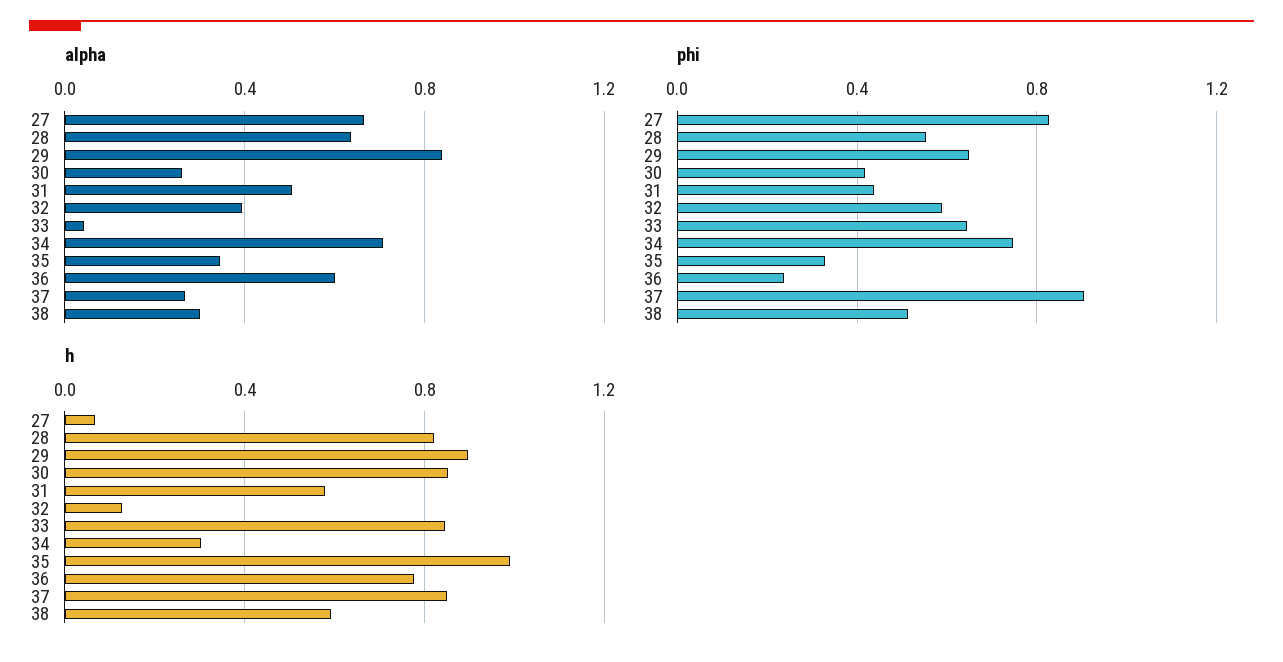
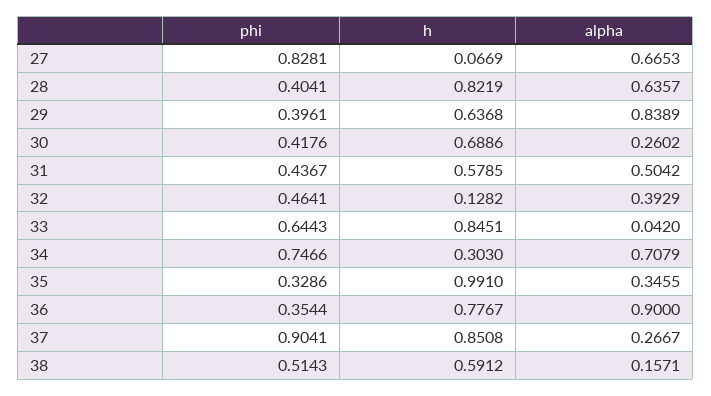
  {
    "alpha": {
      "27": 0.6653,
      "28": 0.6357,
      "29": 0.8389,
      "30": 0.2602,
      "31": 0.5042,
      "32": 0.3929,
      "33": 0.042,
      "34": 0.7079,
      "35": 0.3455,
-     "36": 0.6,
+     "36": 0.9,
      "37": 0.2667,
-     "38": 0.3
+     "38": 0.1571
    },
    "phi": {
      "27": 0.8281,
-     "28": 0.55,
+     "28": 0.4041,
-     "29": 0.65,
+     "29": 0.3961,
      "30": 0.4176,
      "31": 0.4367,
-     "32": 0.6,
+     "32": 0.4641,
      "33": 0.6443,
      "34": 0.7466,
      "35": 0.3286,
-     "36": 0.25,
+     "36": 0.3544,
      "37": 0.9041,
      "38": 0.5143
    },
    "h": {
      "27": 0.0669,
      "28": 0.8219,
-     "29": 0.9,
+     "29": 0.6368,
-     "30": 0.85,
+     "30": 0.6886,
      "31": 0.5785,
      "32": 0.1282,
      "33": 0.8451,
      "34": 0.303,
      "35": 0.991,
      "36": 0.7767,
      "37": 0.8508,
      "38": 0.5912
    }
  }

